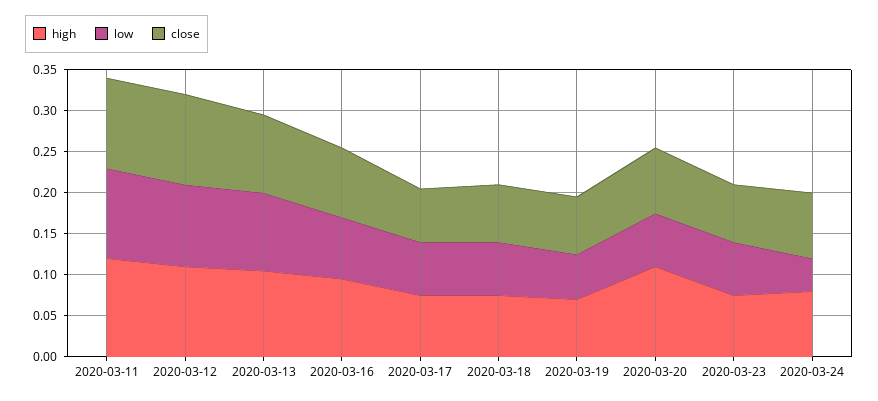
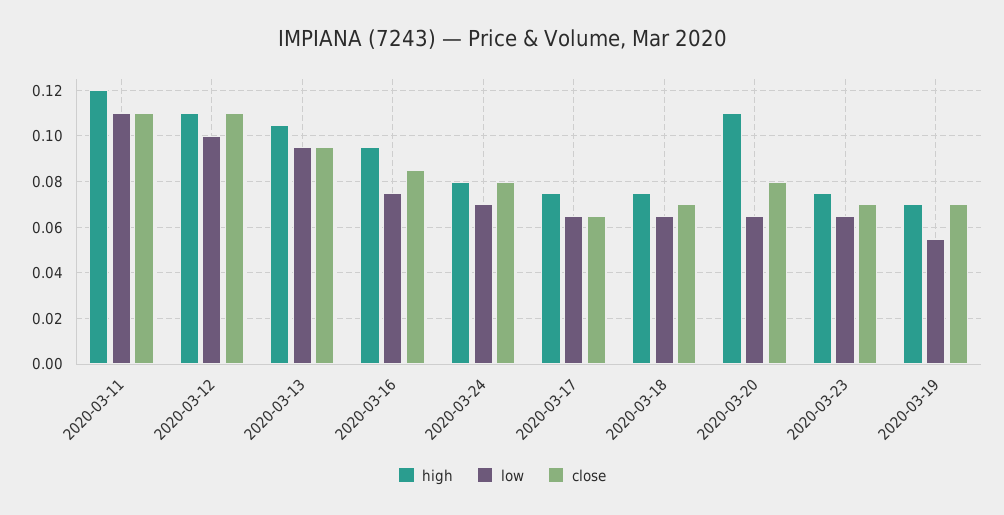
  {
    "high": {
      "2020-03-11": 0.12,
      "2020-03-12": 0.11,
      "2020-03-13": 0.105,
      "2020-03-16": 0.095,
      "2020-03-17": 0.075,
      "2020-03-18": 0.075,
      "2020-03-19": 0.07,
      "2020-03-20": 0.11,
      "2020-03-23": 0.075,
      "2020-03-24": 0.08
    },
    "low": {
      "2020-03-11": 0.11,
      "2020-03-12": 0.1,
      "2020-03-13": 0.095,
      "2020-03-16": 0.075,
      "2020-03-17": 0.065,
      "2020-03-18": 0.065,
      "2020-03-19": 0.055,
      "2020-03-20": 0.065,
      "2020-03-23": 0.065,
-     "2020-03-24": 0.04
+     "2020-03-24": 0.07
    },
    "close": {
      "2020-03-11": 0.11,
      "2020-03-12": 0.11,
      "2020-03-13": 0.095,
      "2020-03-16": 0.085,
      "2020-03-17": 0.065,
      "2020-03-18": 0.07,
      "2020-03-19": 0.07,
      "2020-03-20": 0.08,
      "2020-03-23": 0.07,
      "2020-03-24": 0.08
    }
  }

